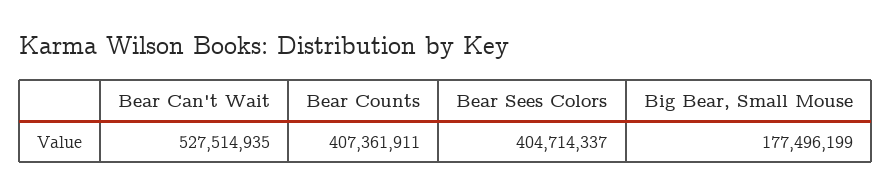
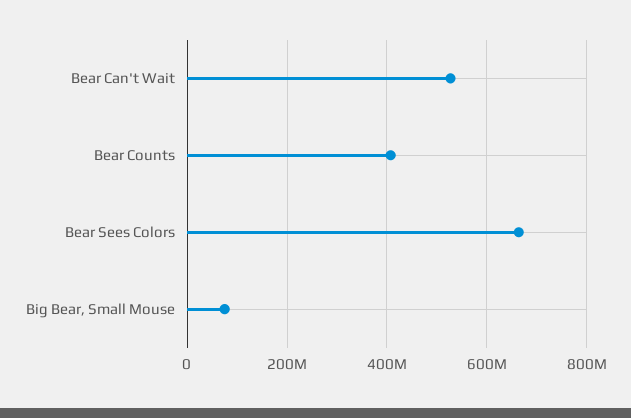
  {
    "Bear Can't Wait": 527514935,
    "Bear Counts": 407361911,
-   "Bear Sees Colors": 404714337,
+   "Bear Sees Colors": 660000000,
-   "Big Bear, Small Mouse": 177496199
+   "Big Bear, Small Mouse": 80000000
  }

